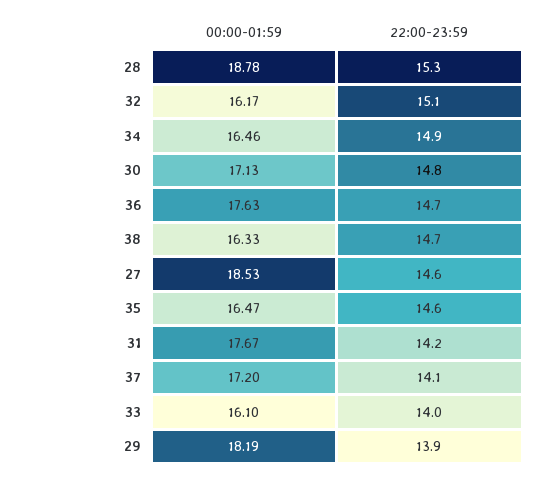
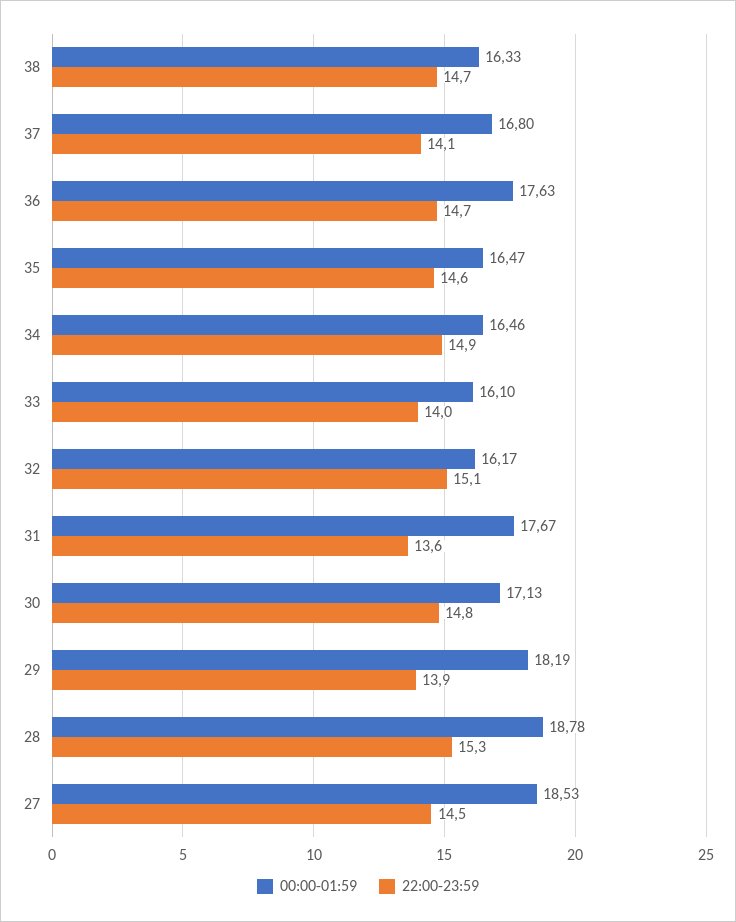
  {
    "00:00-01:59": {
      "28": 18.78,
      "32": 16.17,
      "34": 16.46,
      "30": 17.13,
      "36": 17.63,
      "38": 16.33,
      "27": 18.53,
      "35": 16.47,
      "31": 17.67,
-     "37": 17.2,
+     "37": 16.8,
      "33": 16.1,
      "29": 18.19
    },
    "22:00-23:59": {
      "28": 15.3,
      "32": 15.1,
      "34": 14.9,
      "30": 14.8,
      "36": 14.7,
      "38": 14.7,
-     "27": 14.6,
+     "27": 14.5,
      "35": 14.6,
-     "31": 14.2,
+     "31": 13.6,
      "37": 14.1,
      "33": 14,
      "29": 13.9
    }
  }

